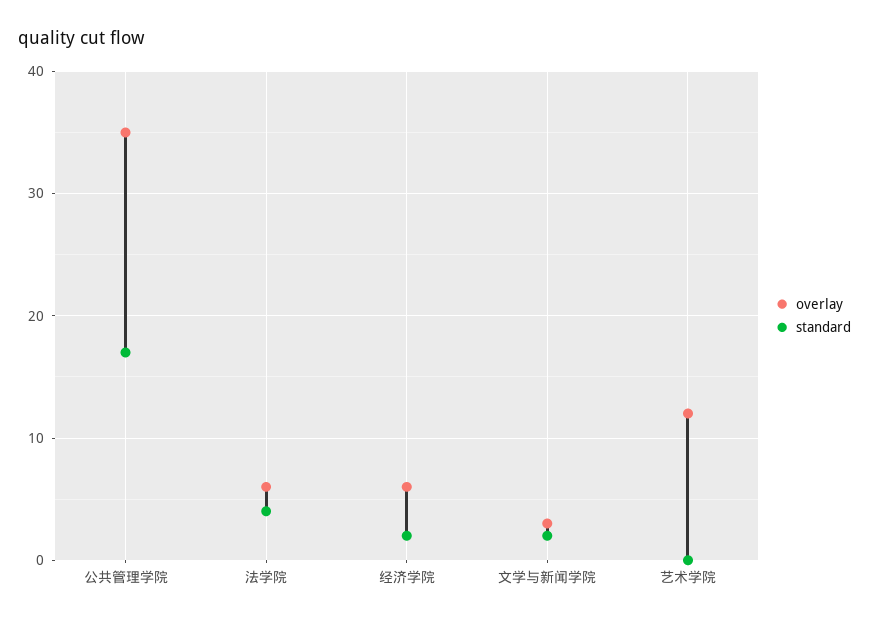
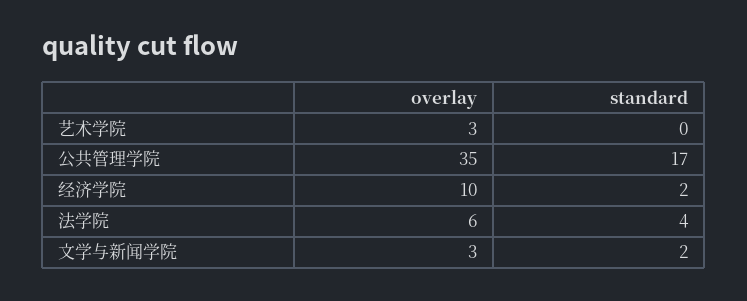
  {
    "overlay": {
      "公共管理学院": 35,
      "法学院": 6,
-     "经济学院": 6,
+     "经济学院": 10,
      "文学与新闻学院": 3,
-     "艺术学院": 12
+     "艺术学院": 3
    },
    "standard": {
      "公共管理学院": 17,
      "法学院": 4,
      "经济学院": 2,
      "文学与新闻学院": 2,
      "艺术学院": 0
    }
  }

